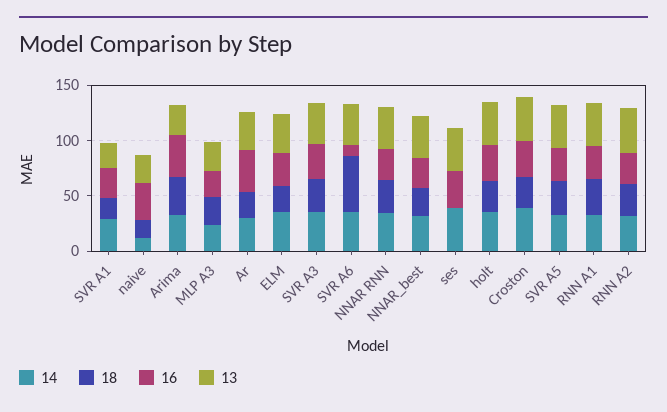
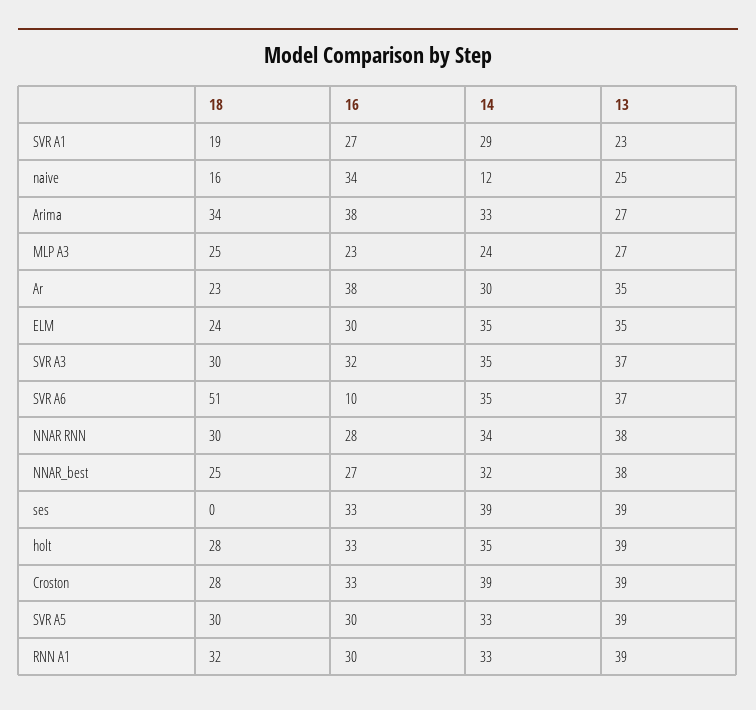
  {
    "14": {
      "SVR A1": 29,
      "naive": 12,
      "Arima": 33,
      "MLP A3": 24,
      "Ar": 30,
      "ELM": 35,
      "SVR A3": 35,
      "SVR A6": 35,
      "NNAR RNN": 34,
      "NNAR_best": 32,
      "ses": 39,
      "holt": 35,
      "Croston": 39,
      "SVR A5": 33,
-     "RNN A1": 33,
+     "RNN A1": 33
-     "RNN A2": 30
    },
    "18": {
      "SVR A1": 19,
      "naive": 16,
      "Arima": 34,
      "MLP A3": 25,
      "Ar": 23,
      "ELM": 24,
      "SVR A3": 30,
      "SVR A6": 51,
      "NNAR RNN": 30,
      "NNAR_best": 25,
      "ses": 0,
      "holt": 28,
      "Croston": 28,
      "SVR A5": 30,
-     "RNN A1": 32,
+     "RNN A1": 32
-     "RNN A2": 30
    },
    "16": {
      "SVR A1": 27,
      "naive": 34,
      "Arima": 38,
      "MLP A3": 23,
      "Ar": 38,
      "ELM": 30,
      "SVR A3": 32,
      "SVR A6": 10,
      "NNAR RNN": 28,
      "NNAR_best": 27,
      "ses": 33,
      "holt": 33,
      "Croston": 33,
      "SVR A5": 30,
-     "RNN A1": 30,
+     "RNN A1": 30
-     "RNN A2": 30
    },
    "13": {
      "SVR A1": 23,
      "naive": 25,
      "Arima": 27,
      "MLP A3": 27,
      "Ar": 35,
      "ELM": 35,
      "SVR A3": 37,
      "SVR A6": 37,
      "NNAR RNN": 38,
      "NNAR_best": 38,
      "ses": 39,
      "holt": 39,
      "Croston": 39,
      "SVR A5": 39,
-     "RNN A1": 39,
+     "RNN A1": 39
-     "RNN A2": 40
    }
  }

